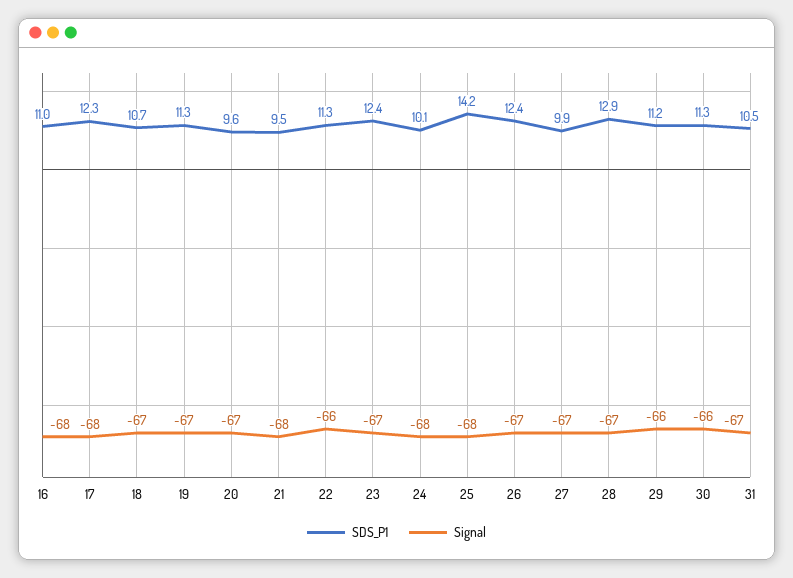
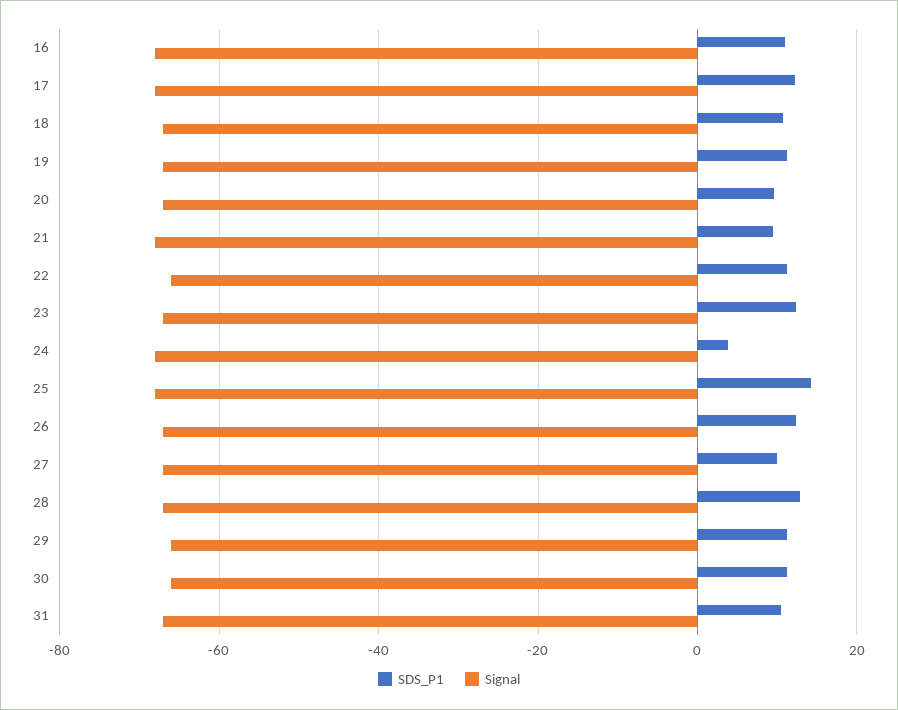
  {
    "SDS_P1": {
      "16": 11,
      "17": 12.3,
      "18": 10.7,
      "19": 11.3,
      "20": 9.6,
      "21": 9.5,
      "22": 11.3,
      "23": 12.4,
-     "24": 10.1,
+     "24": 4,
      "25": 14.2,
      "26": 12.4,
      "27": 9.9,
      "28": 12.9,
      "29": 11.2,
      "30": 11.3,
      "31": 10.5
    },
    "Signal": {
      "16": -68,
      "17": -68,
      "18": -67,
      "19": -67,
      "20": -67,
      "21": -68,
      "22": -66,
      "23": -67,
      "24": -68,
      "25": -68,
      "26": -67,
      "27": -67,
      "28": -67,
      "29": -66,
      "30": -66,
      "31": -67
    }
  }

